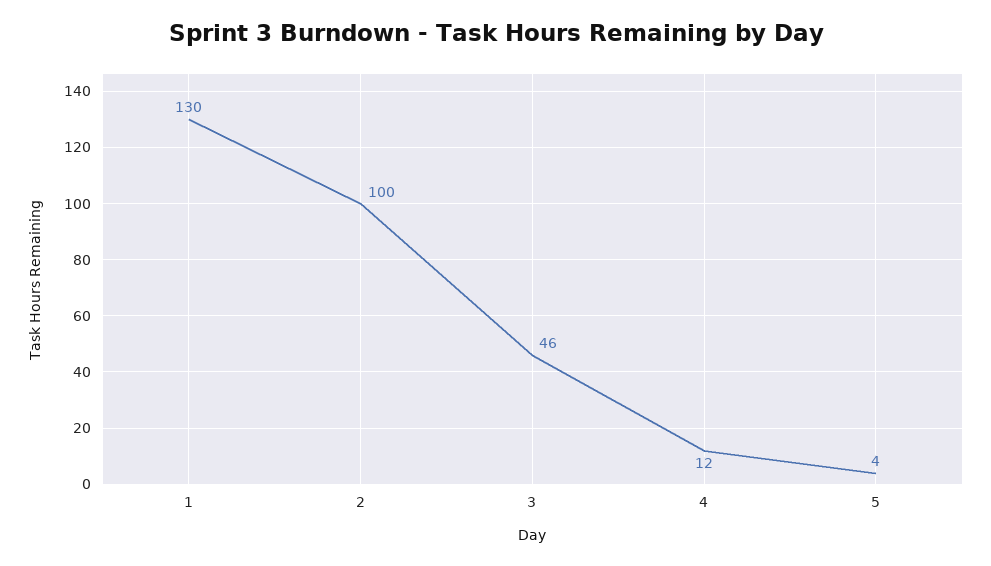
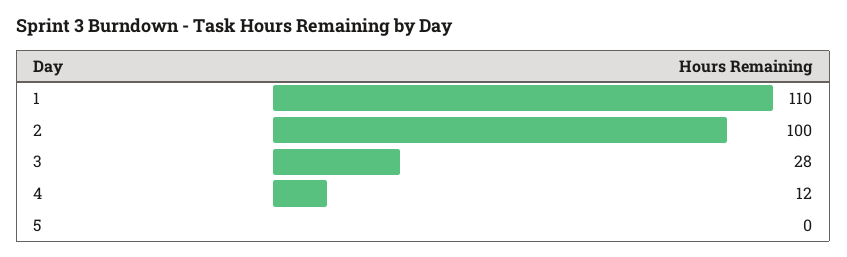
  {
-   "1": 130,
+   "1": 110,
    "2": 100,
-   "3": 46,
+   "3": 28,
    "4": 12,
-   "5": 4
+   "5": 0
  }

